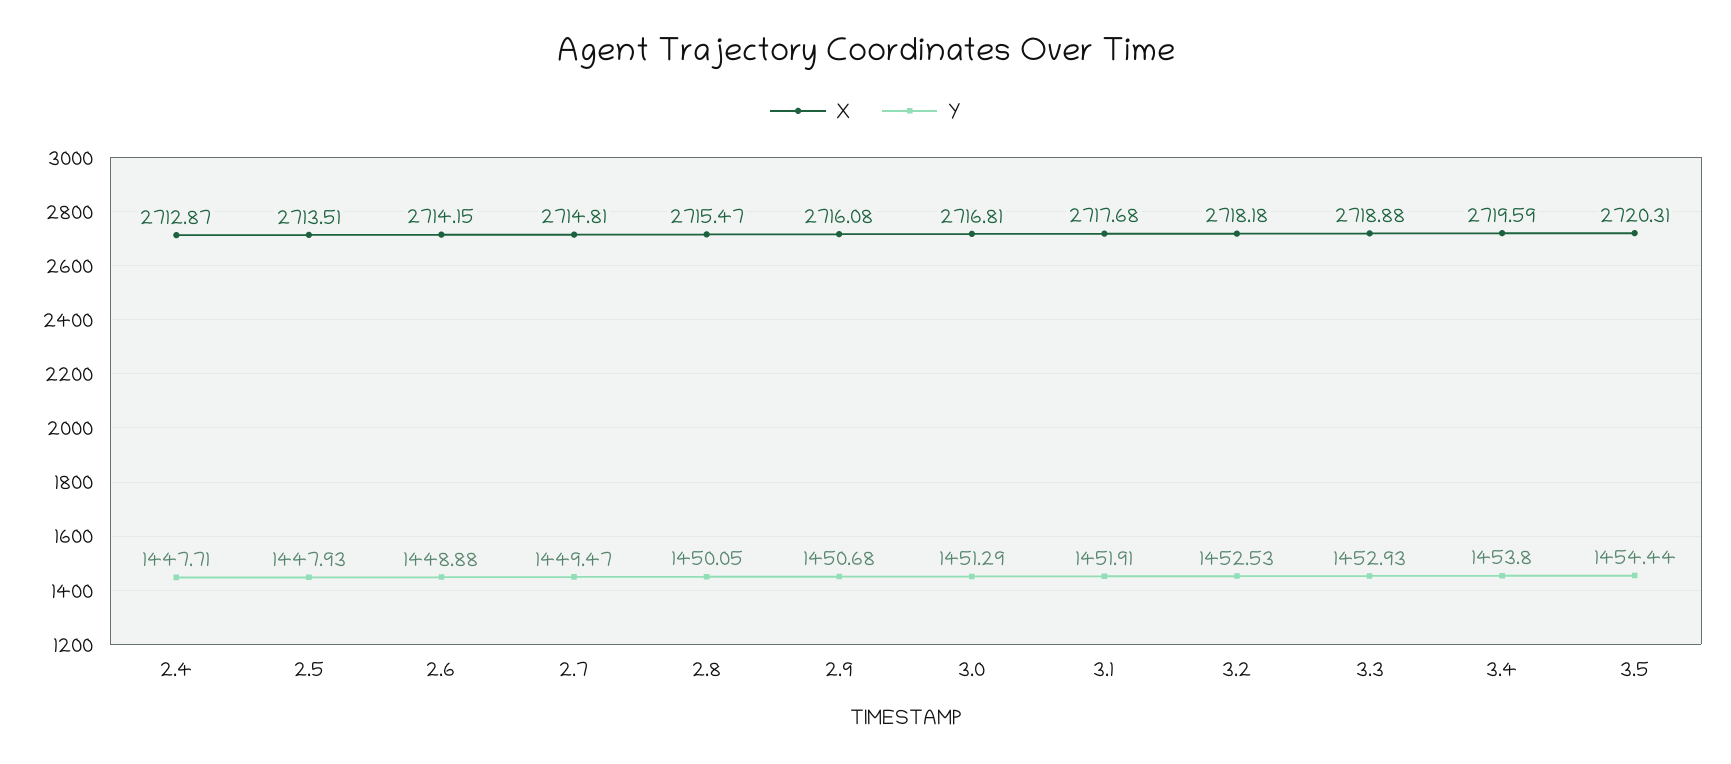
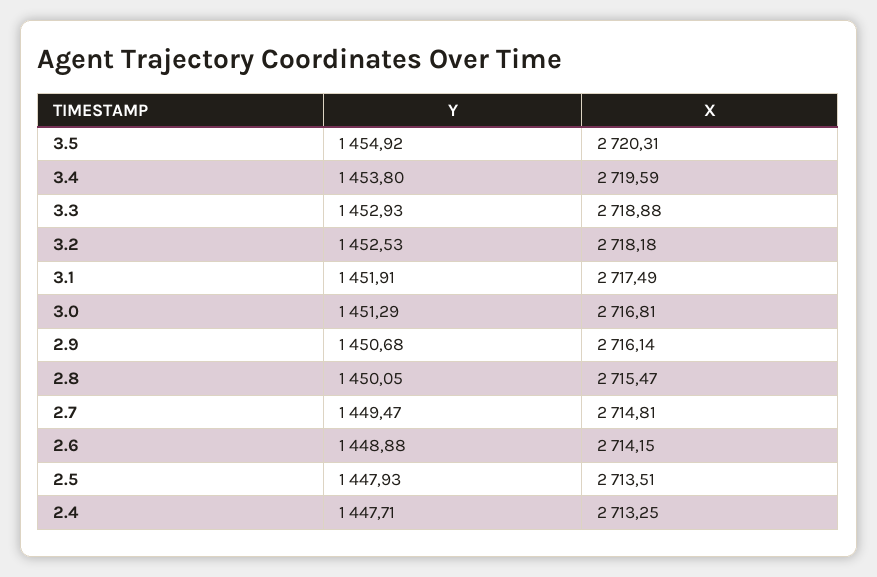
  {
    "X": {
-     "2.4": 2712.87,
+     "2.4": 2713.25,
      "2.5": 2713.51,
      "2.6": 2714.15,
      "2.7": 2714.81,
      "2.8": 2715.47,
-     "2.9": 2716.08,
+     "2.9": 2716.14,
      "3.0": 2716.81,
-     "3.1": 2717.68,
+     "3.1": 2717.49,
      "3.2": 2718.18,
      "3.3": 2718.88,
      "3.4": 2719.59,
      "3.5": 2720.31
    },
    "Y": {
      "2.4": 1447.71,
      "2.5": 1447.93,
      "2.6": 1448.88,
      "2.7": 1449.47,
      "2.8": 1450.05,
      "2.9": 1450.68,
      "3.0": 1451.29,
      "3.1": 1451.91,
      "3.2": 1452.53,
      "3.3": 1452.93,
      "3.4": 1453.8,
-     "3.5": 1454.44
+     "3.5": 1454.92
    }
  }

